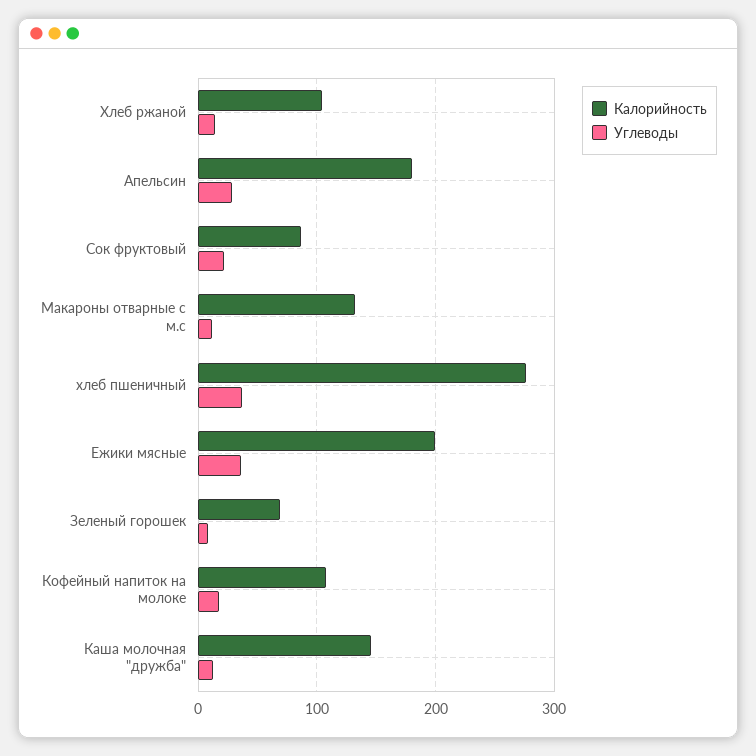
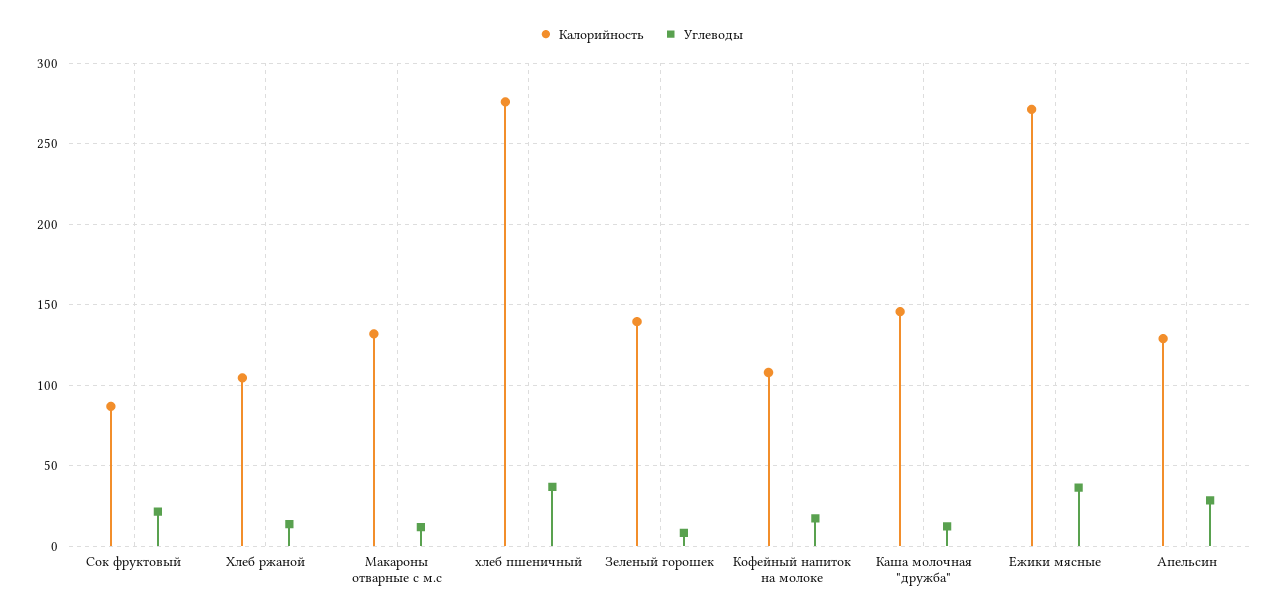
  {
    "Калорийность": {
      "Хлеб ржаной": 105,
-     "Апельсин": 180,
+     "Апельсин": 130,
      "Сок фруктовый": 85,
      "Макароны отварные с м.с": 130,
      "хлеб пшеничный": 275,
-     "Ежики мясные": 200,
+     "Ежики мясные": 270,
-     "Зеленый горошек": 70,
+     "Зеленый горошек": 140,
      "Кофейный напиток на молоке": 110,
      "Каша молочная \"дружба\"": 145
    },
    "Углеводы": {
      "Хлеб ржаной": 15,
      "Апельсин": 30,
      "Сок фруктовый": 20,
      "Макароны отварные с м.с": 10,
      "хлеб пшеничный": 35,
      "Ежики мясные": 35,
      "Зеленый горошек": 10,
      "Кофейный напиток на молоке": 15,
      "Каша молочная \"дружба\"": 10
    }
  }

